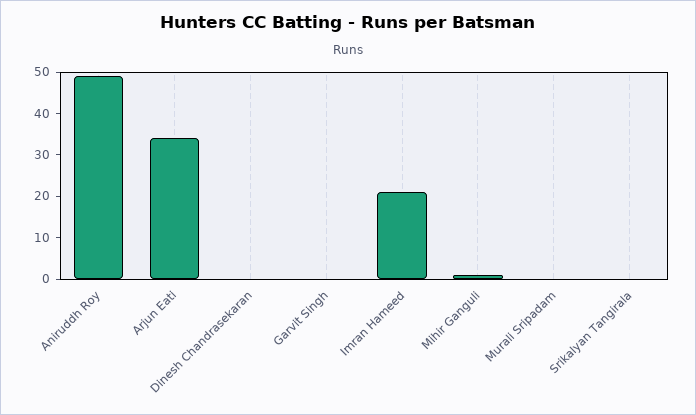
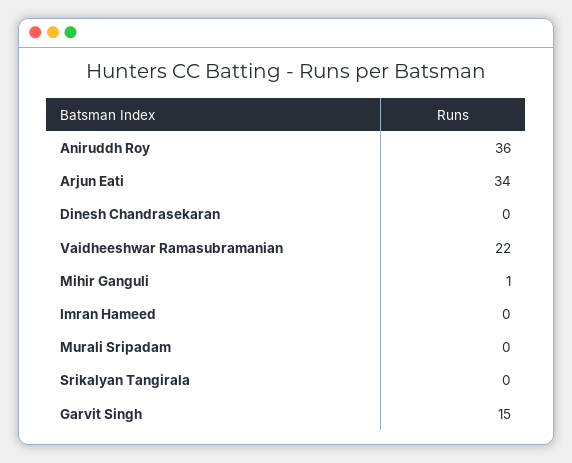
  {
-   "Aniruddh Roy": 50,
+   "Aniruddh Roy": 36,
    "Arjun Eati": 34,
    "Dinesh Chandrasekaran": 0,
-   "Garvit Singh": 0,
+   "Garvit Singh": 15,
-   "Imran Hameed": 20,
+   "Imran Hameed": 0,
    "Mihir Ganguli": 1,
    "Murali Sripadam": 0,
-   "Srikalyan Tangirala": 0
+   "Srikalyan Tangirala": 0,
+   "Vaidheeshwar Ramasubramanian": 22
  }

